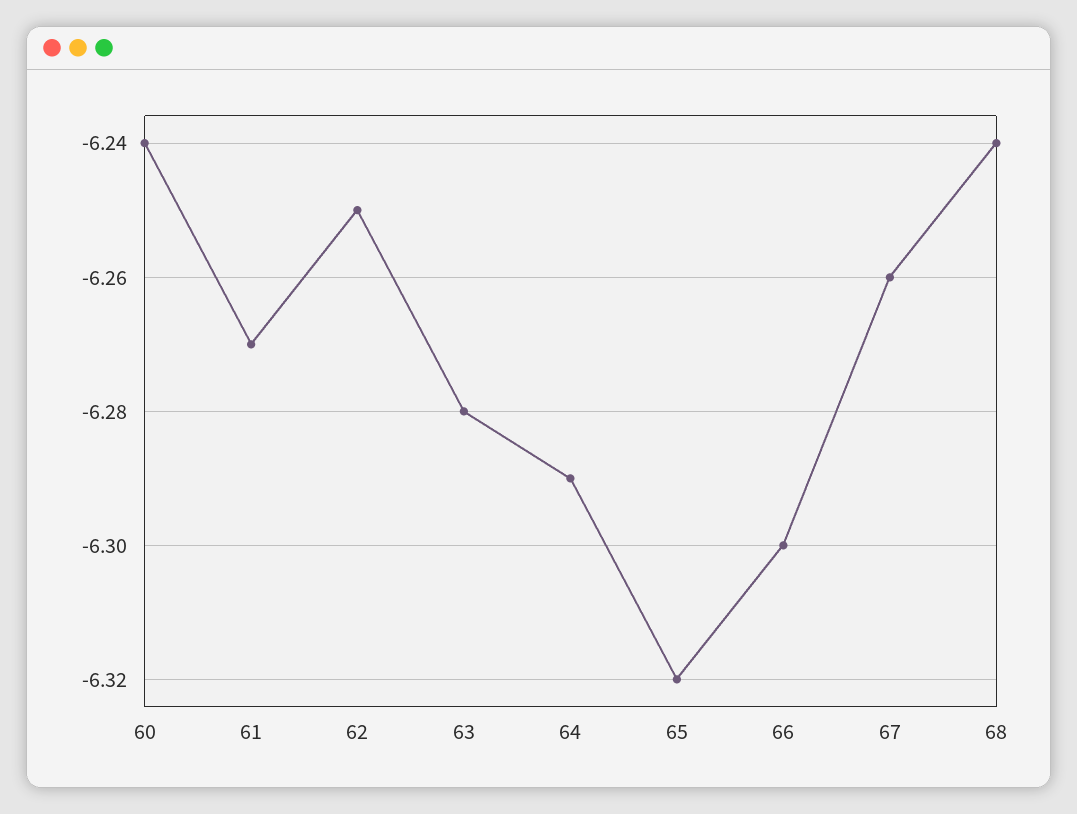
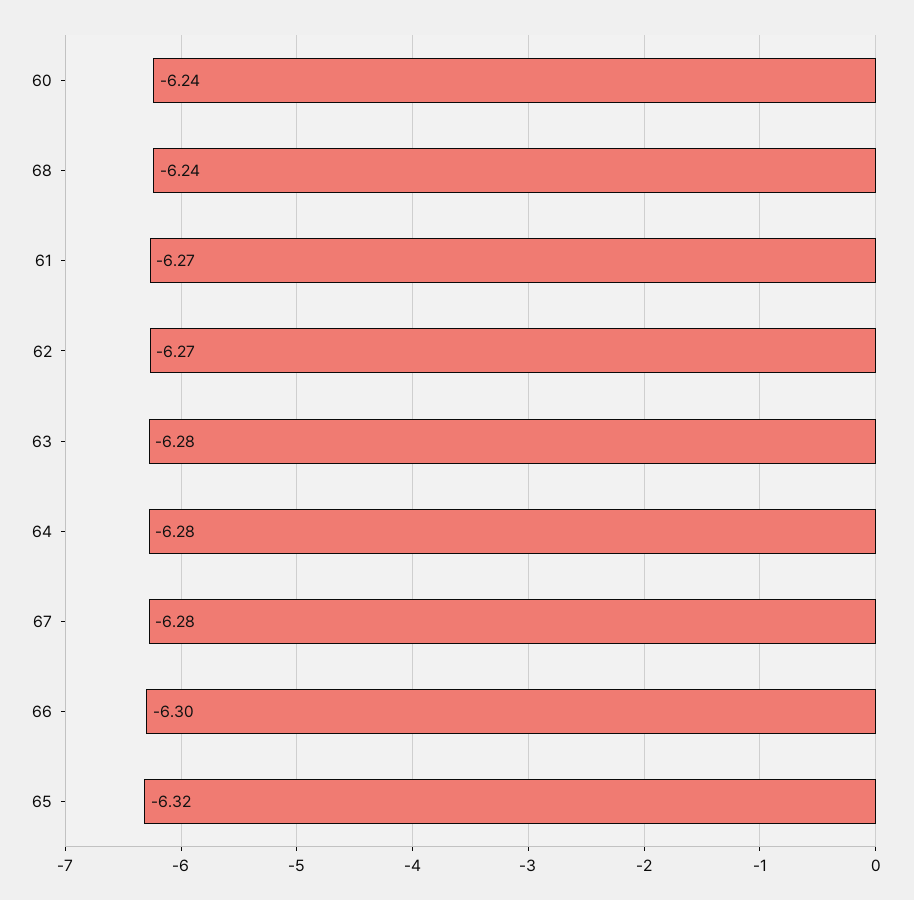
  {
    "60": -6.24,
    "61": -6.27,
-   "62": -6.25,
+   "62": -6.27,
    "63": -6.28,
-   "64": -6.29,
+   "64": -6.28,
    "65": -6.32,
    "66": -6.3,
-   "67": -6.26,
+   "67": -6.28,
    "68": -6.24
  }

